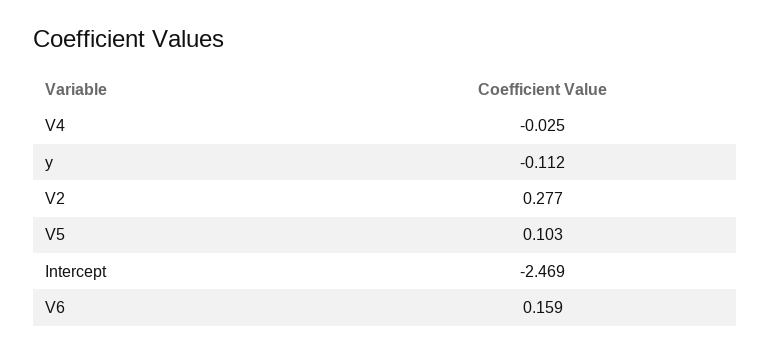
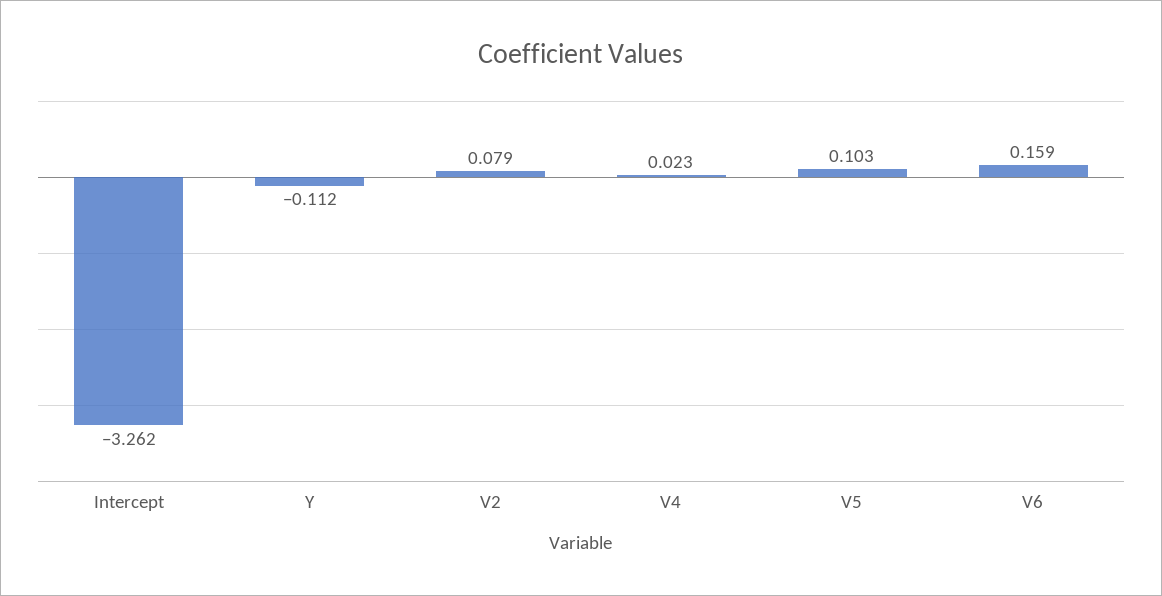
  {
-   "V4": -0.025,
+   "V4": 0.023,
    "y": -0.112,
-   "V2": 0.277,
+   "V2": 0.079,
    "V5": 0.103,
-   "Intercept": -2.469,
+   "Intercept": -3.262,
    "V6": 0.159
  }

